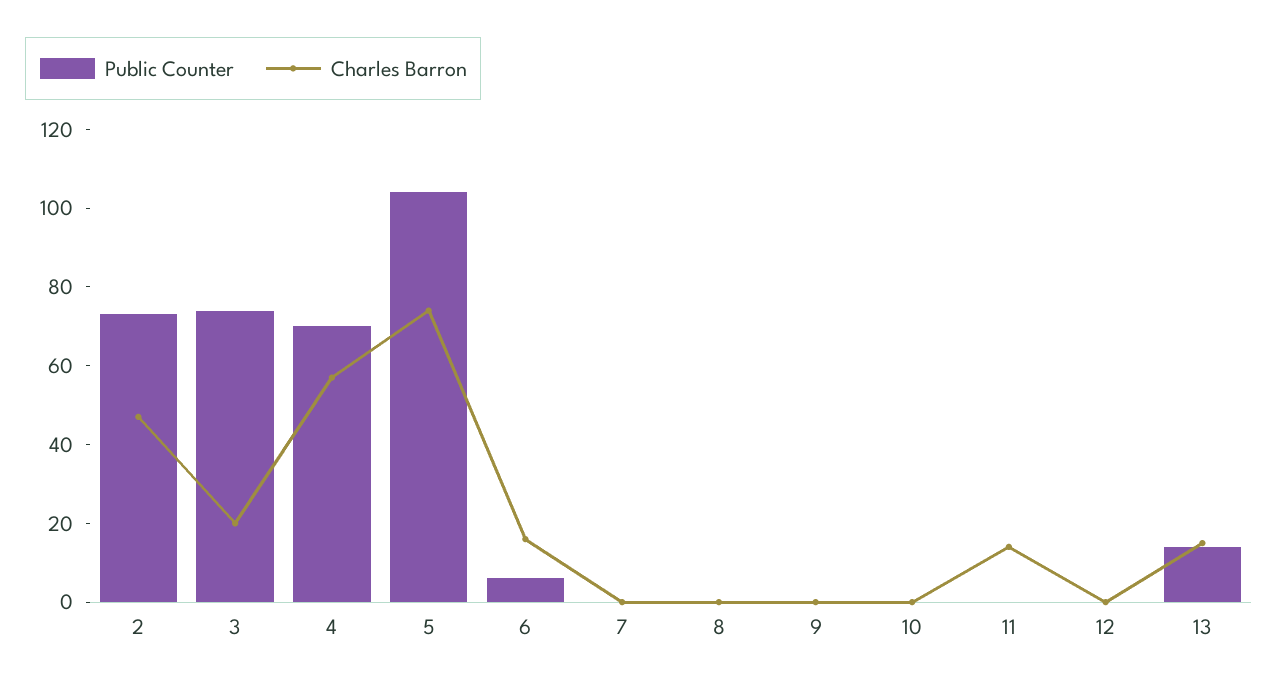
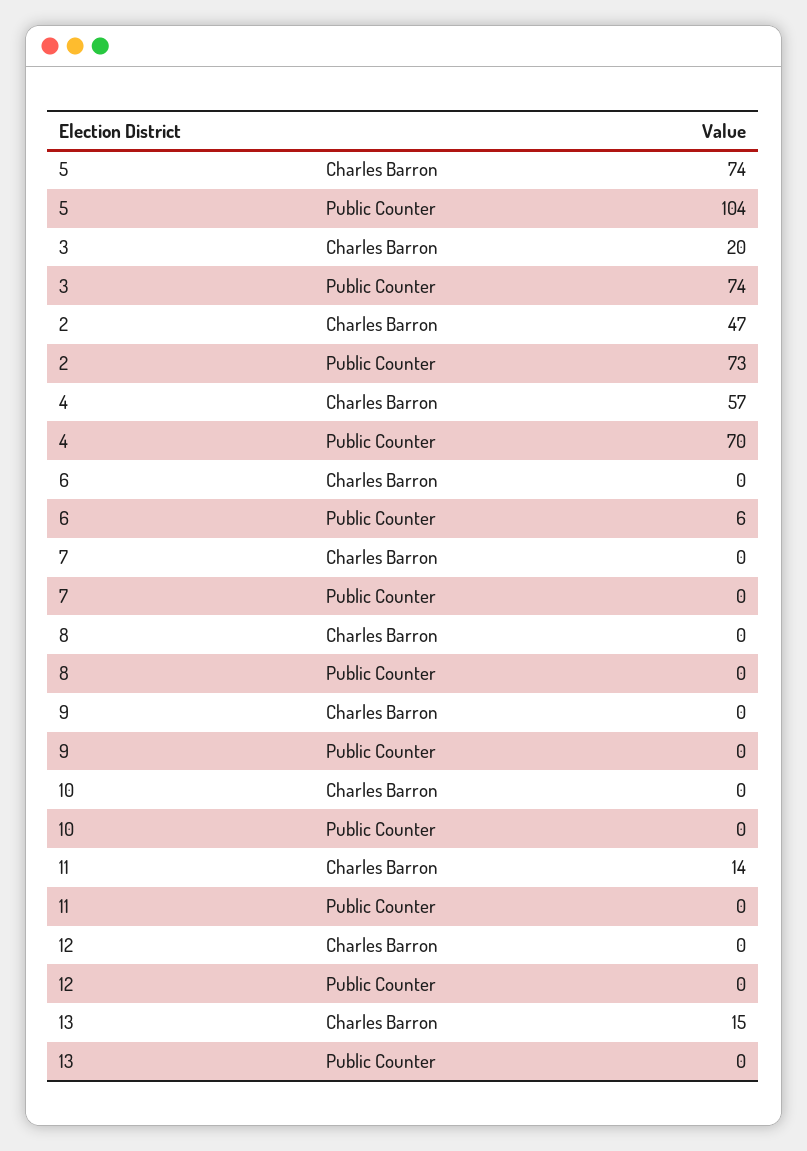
  {
    "Public Counter": {
      "2": 73,
      "3": 74,
      "4": 70,
      "5": 104,
      "6": 6,
      "7": 0,
      "8": 0,
      "9": 0,
      "10": 0,
      "11": 0,
      "12": 0,
-     "13": 15
+     "13": 0
    },
    "Charles Barron": {
      "2": 47,
      "3": 20,
      "4": 57,
      "5": 74,
-     "6": 15,
+     "6": 0,
      "7": 0,
      "8": 0,
      "9": 0,
      "10": 0,
      "11": 14,
      "12": 0,
      "13": 15
    }
  }

